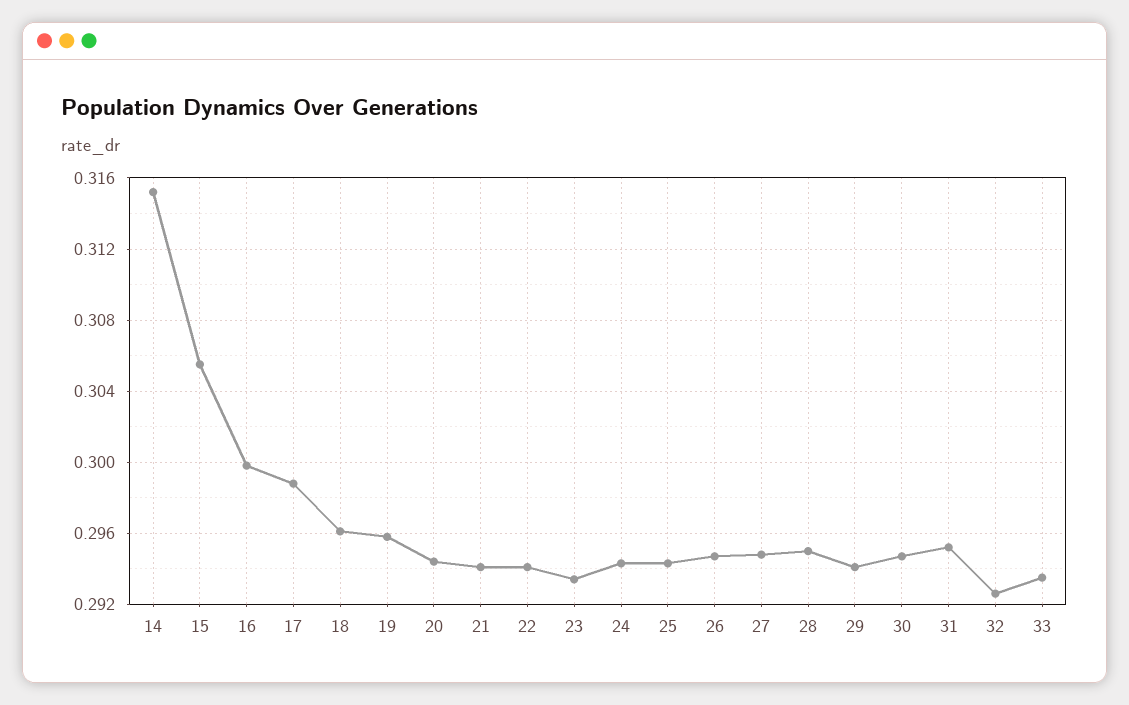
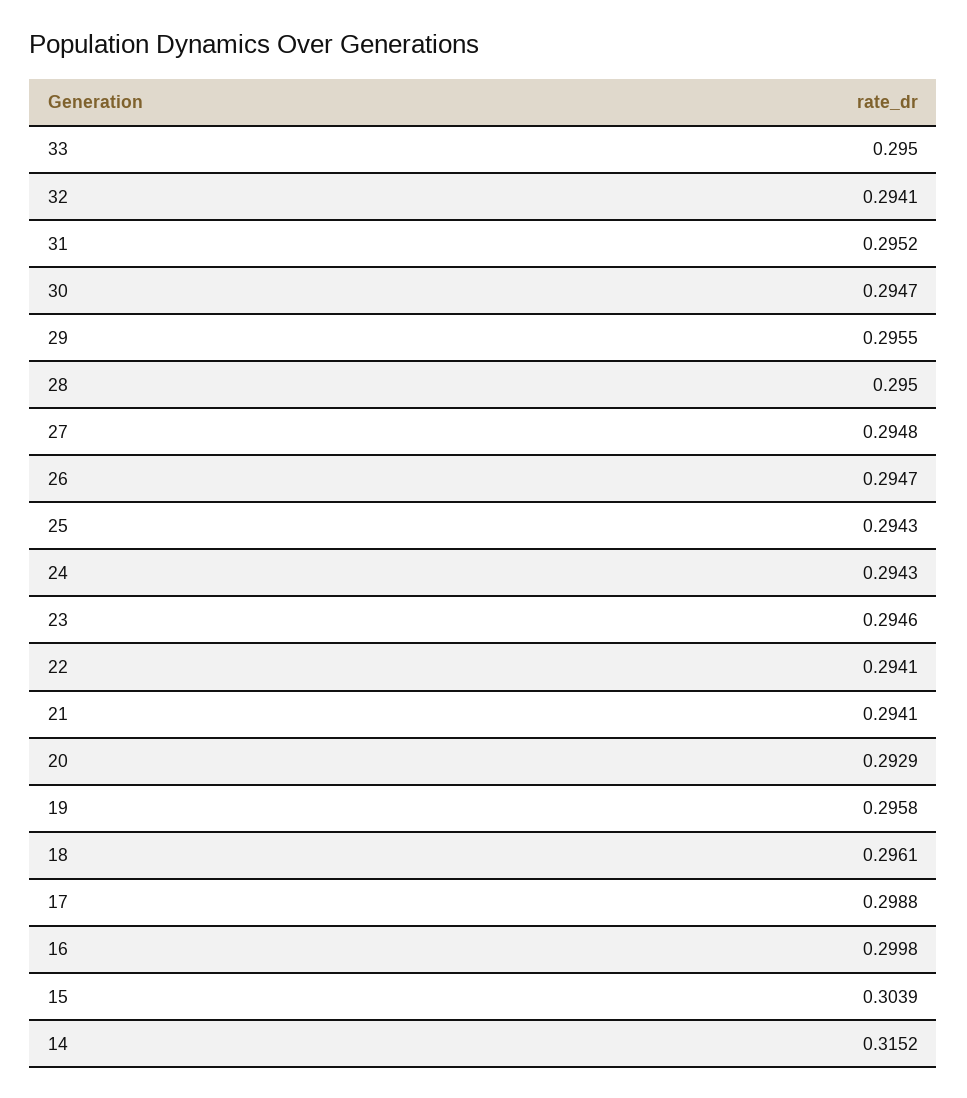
  {
    "14": 0.3152,
-   "15": 0.3055,
+   "15": 0.3039,
    "16": 0.2998,
    "17": 0.2988,
    "18": 0.2961,
    "19": 0.2958,
-   "20": 0.2945,
+   "20": 0.2929,
    "21": 0.2941,
    "22": 0.2941,
-   "23": 0.2935,
+   "23": 0.2946,
    "24": 0.2943,
    "25": 0.2943,
    "26": 0.2947,
    "27": 0.2948,
    "28": 0.295,
-   "29": 0.294,
+   "29": 0.2955,
    "30": 0.2947,
    "31": 0.2952,
-   "32": 0.2925,
+   "32": 0.2941,
-   "33": 0.2935
+   "33": 0.295
  }

